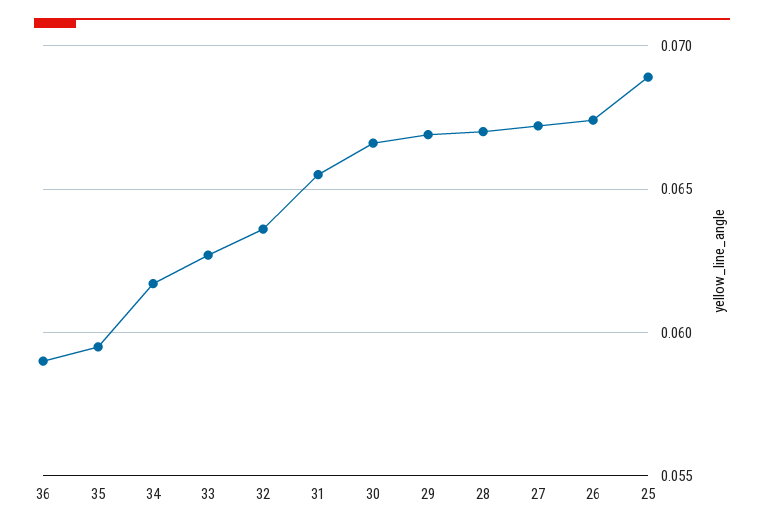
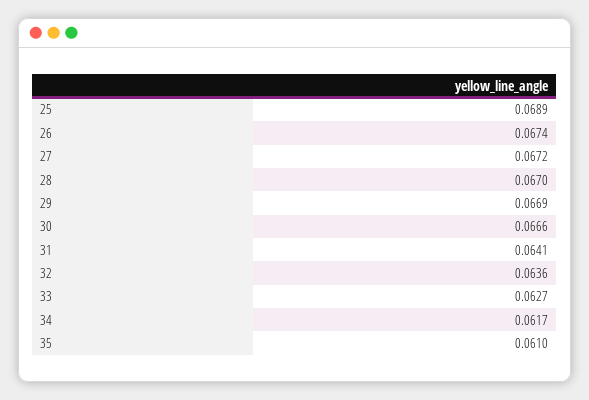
  {
-   "36": 0.059,
-   "35": 0.0595,
+   "35": 0.061,
    "34": 0.0617,
    "33": 0.0627,
    "32": 0.0636,
-   "31": 0.0655,
+   "31": 0.0641,
    "30": 0.0666,
    "29": 0.0669,
    "28": 0.067,
    "27": 0.0672,
    "26": 0.0674,
    "25": 0.0689
  }

